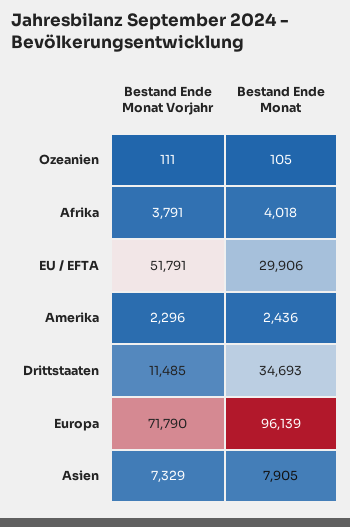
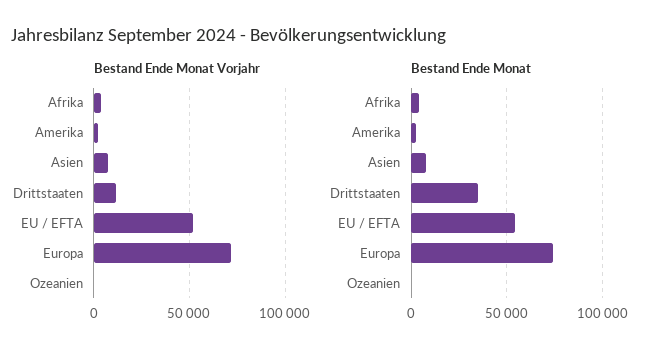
  {
    "Bestand Ende Monat Vorjahr": {
      "Ozeanien": 111,
      "Afrika": 3791,
      "EU / EFTA": 51791,
      "Amerika": 2296,
      "Drittstaaten": 11485,
      "Europa": 71790,
      "Asien": 7329
    },
    "Bestand Ende Monat": {
      "Ozeanien": 105,
      "Afrika": 4018,
-     "EU / EFTA": 29906,
+     "EU / EFTA": 55000,
      "Amerika": 2436,
      "Drittstaaten": 34693,
-     "Europa": 96139,
+     "Europa": 75000,
      "Asien": 7905
    }
  }

